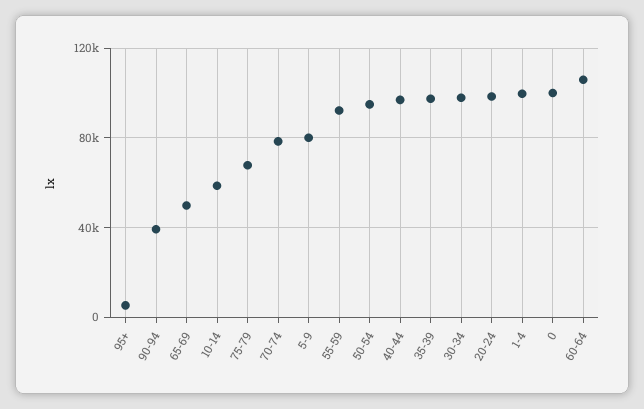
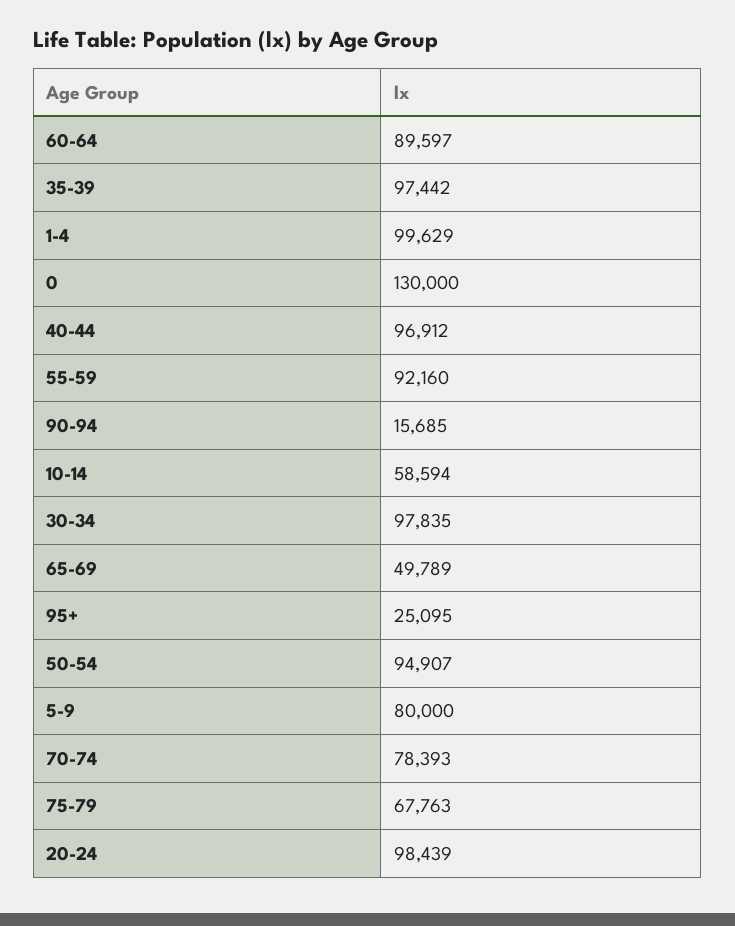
  {
-   "95+": 5000,
+   "95+": 25095,
-   "90-94": 40000,
+   "90-94": 15685,
    "65-69": 49789,
    "10-14": 58594,
    "75-79": 67763,
    "70-74": 78393,
    "5-9": 80000,
    "55-59": 92160,
    "50-54": 94907,
    "40-44": 96912,
    "35-39": 97442,
    "30-34": 97835,
    "20-24": 98439,
    "1-4": 99629,
-   "0": 100000,
+   "0": 130000,
-   "60-64": 105000
+   "60-64": 89597
  }

